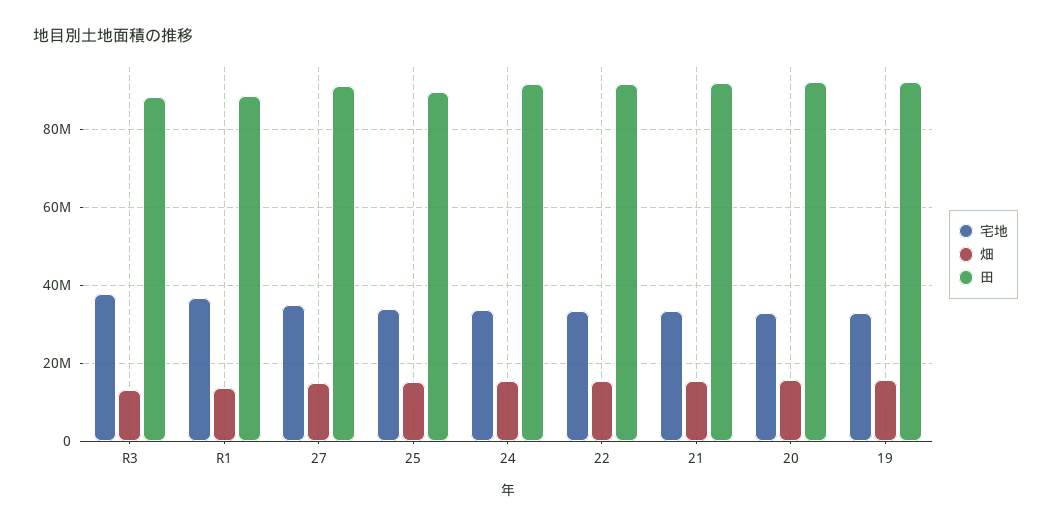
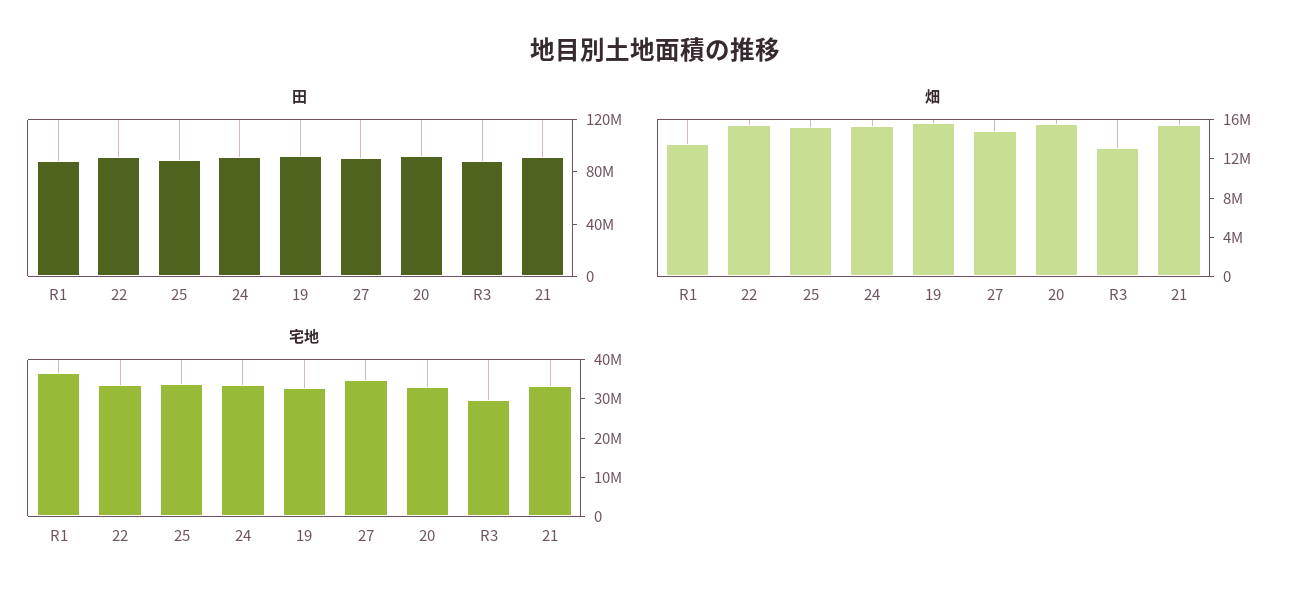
  {
    "宅地": {
-     "R3": 38000000,
+     "R3": 30000000,
      "R1": 36000000,
      "27": 34000000,
      "25": 34000000,
      "24": 34000000,
      "22": 34000000,
      "21": 34000000,
      "20": 32000000,
      "19": 32000000
    },
    "畑": {
      "R3": 13000000,
      "R1": 14000000,
      "27": 15000000,
      "25": 15000000,
      "24": 15000000,
      "22": 15000000,
      "21": 16000000,
      "20": 16000000,
      "19": 16000000
    },
    "田": {
      "R3": 88000000,
      "R1": 88000000,
      "27": 90000000,
      "25": 90000000,
      "24": 92000000,
      "22": 92000000,
      "21": 92000000,
      "20": 92000000,
      "19": 92000000
    }
  }

